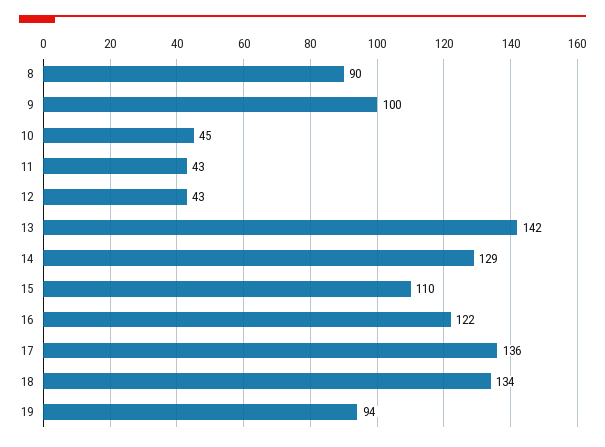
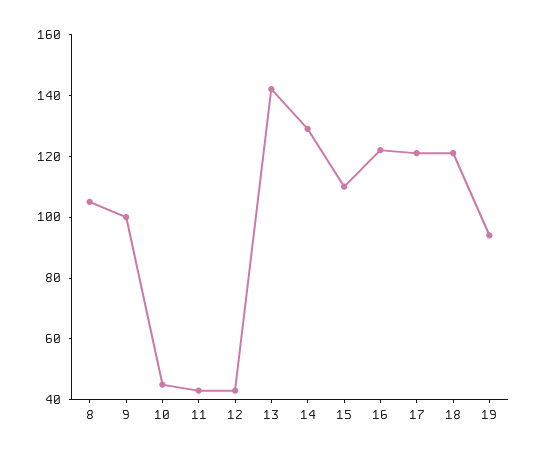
  {
-   "8": 90,
+   "8": 105,
    "9": 100,
    "10": 45,
    "11": 43,
    "12": 43,
    "13": 142,
    "14": 129,
    "15": 110,
    "16": 122,
-   "17": 136,
+   "17": 120,
-   "18": 134,
+   "18": 120,
    "19": 94
  }

